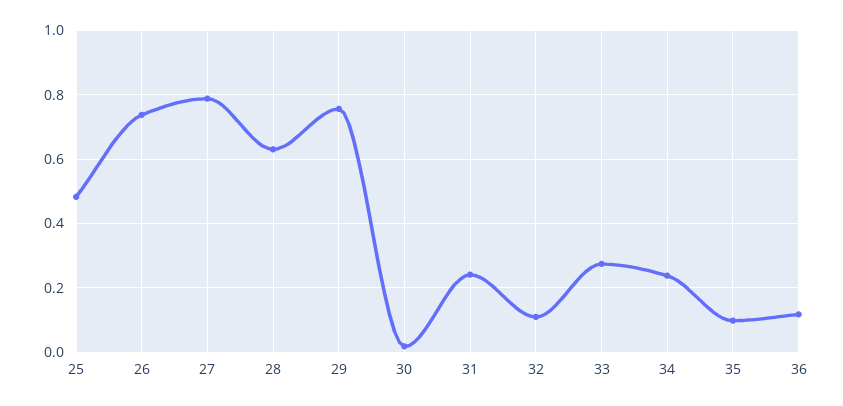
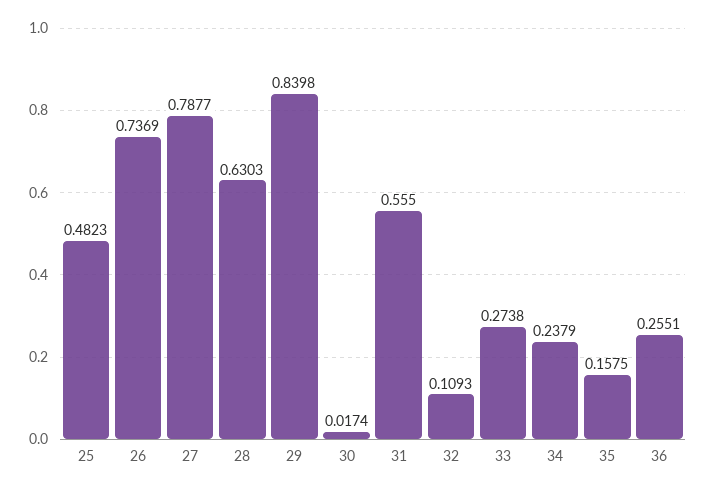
  {
    "25": 0.4823,
    "26": 0.7369,
    "27": 0.7877,
    "28": 0.6303,
-   "29": 0.76,
+   "29": 0.8398,
    "30": 0.0174,
-   "31": 0.24,
+   "31": 0.555,
    "32": 0.1093,
    "33": 0.2738,
    "34": 0.2379,
-   "35": 0.1,
+   "35": 0.1575,
-   "36": 0.12
+   "36": 0.2551
  }

